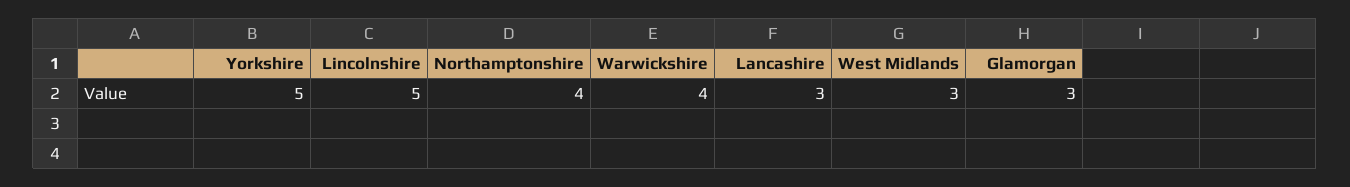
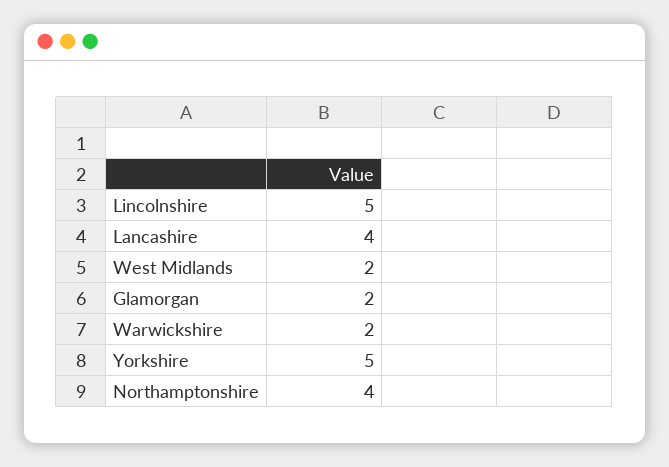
  {
    "Yorkshire": 5,
    "Lincolnshire": 5,
    "Northamptonshire": 4,
-   "Warwickshire": 4,
+   "Warwickshire": 2,
-   "Lancashire": 3,
+   "Lancashire": 4,
-   "West Midlands": 3,
+   "West Midlands": 2,
-   "Glamorgan": 3
+   "Glamorgan": 2
  }

